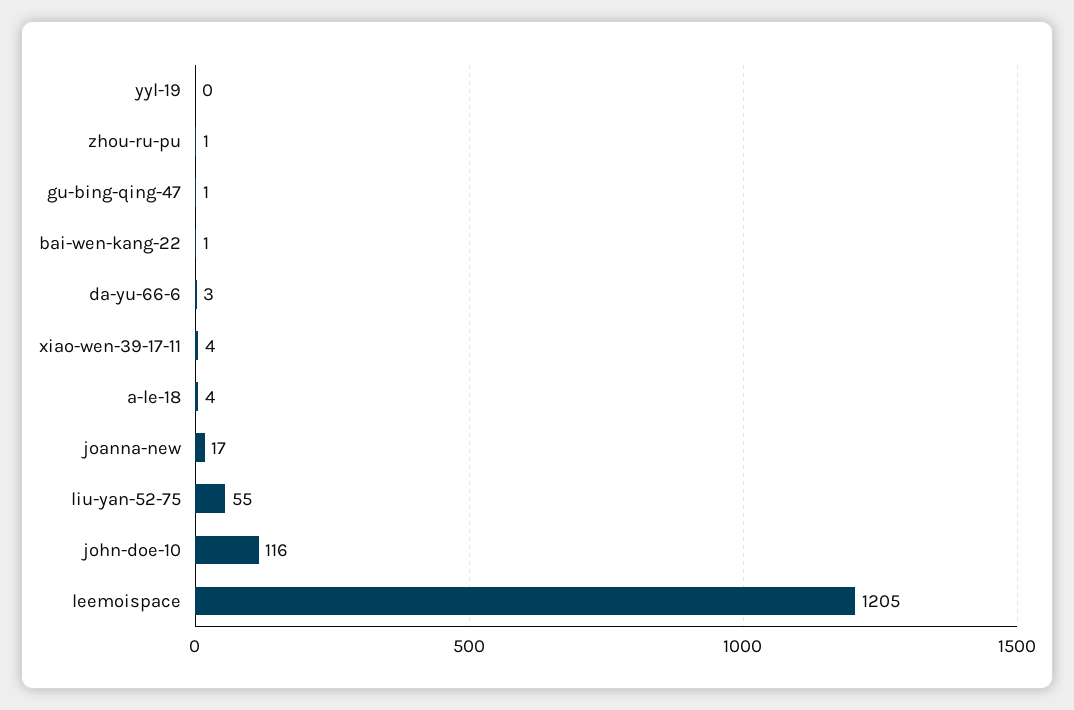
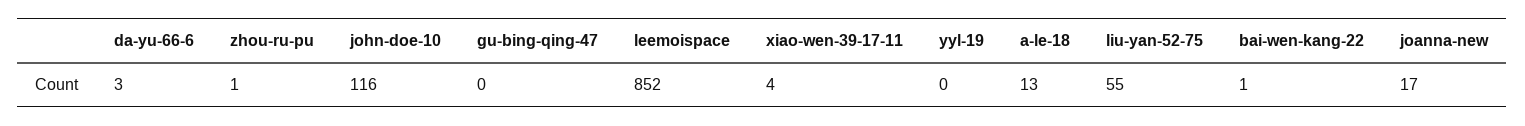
  {
    "yyl-19": 0,
    "zhou-ru-pu": 1,
-   "gu-bing-qing-47": 1,
+   "gu-bing-qing-47": 0,
    "bai-wen-kang-22": 1,
    "da-yu-66-6": 3,
    "xiao-wen-39-17-11": 4,
-   "a-le-18": 4,
+   "a-le-18": 13,
    "joanna-new": 17,
    "liu-yan-52-75": 55,
    "john-doe-10": 116,
-   "leemoispace": 1205
+   "leemoispace": 852
  }

